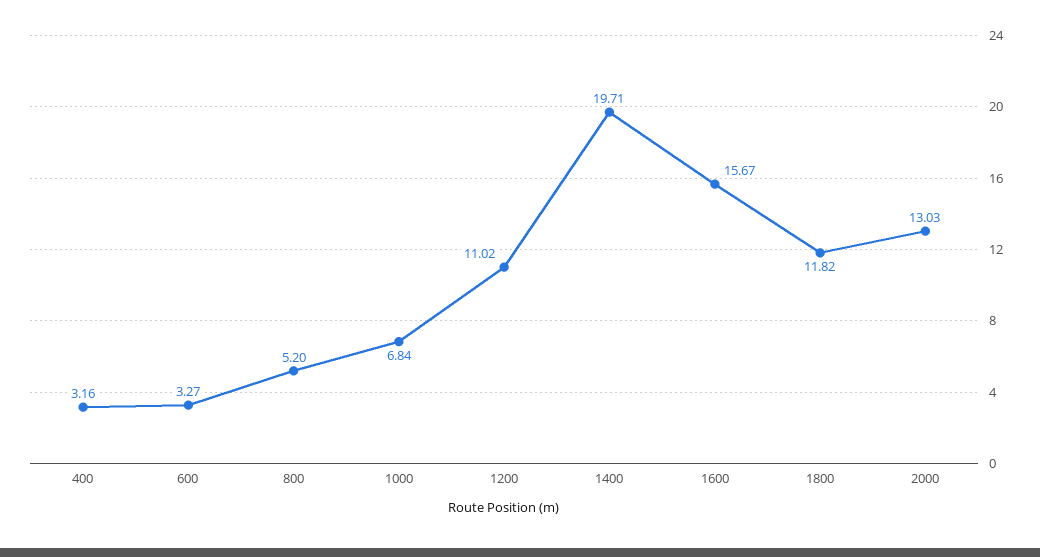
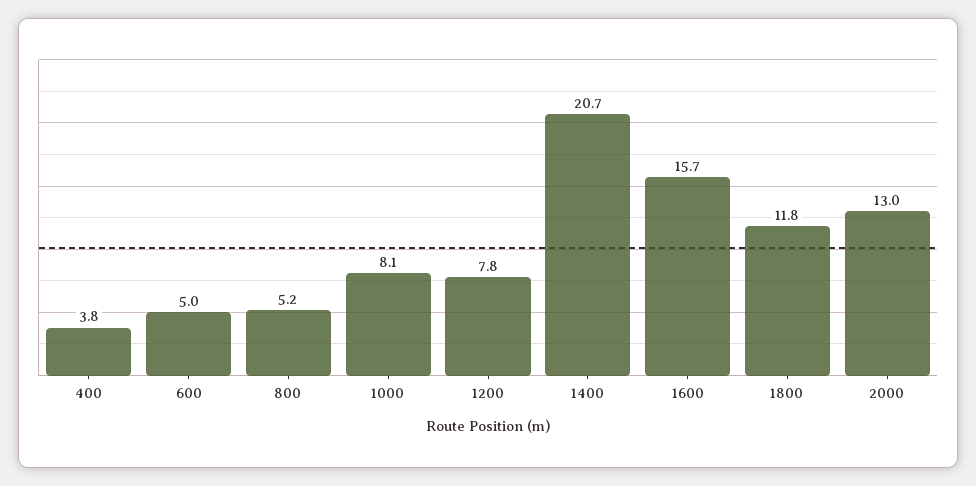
  {
-   "400": 3.16,
+   "400": 3.8,
-   "600": 3.27,
+   "600": 5,
    "800": 5.2,
-   "1000": 6.84,
+   "1000": 8.1,
-   "1200": 11.02,
+   "1200": 7.8,
-   "1400": 19.71,
+   "1400": 20.7,
    "1600": 15.67,
    "1800": 11.82,
    "2000": 13.03
  }

